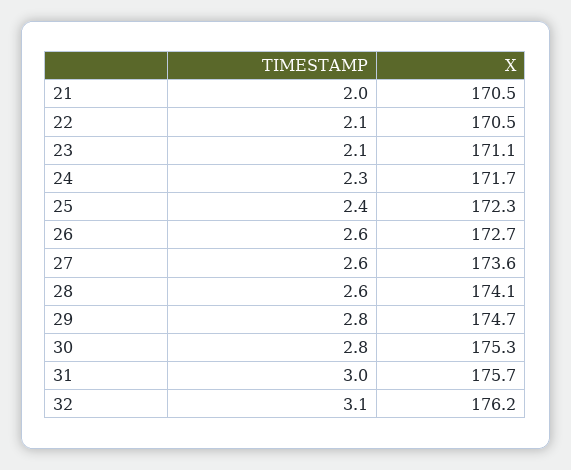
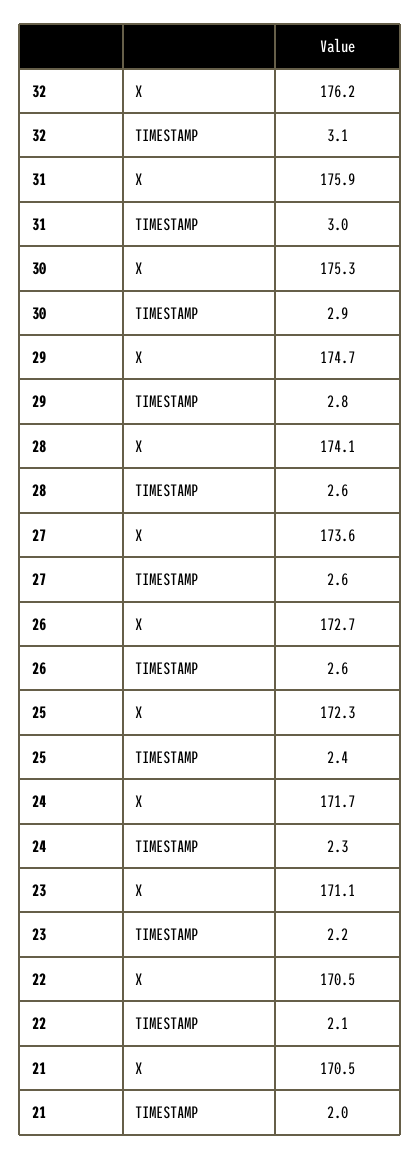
  {
    "TIMESTAMP": {
      "21": 2,
      "22": 2.1,
-     "23": 2.1,
+     "23": 2.2,
      "24": 2.3,
      "25": 2.4,
      "26": 2.6,
      "27": 2.6,
      "28": 2.6,
      "29": 2.8,
-     "30": 2.8,
+     "30": 2.9,
      "31": 3,
      "32": 3.1
    },
    "X": {
      "21": 170.5,
      "22": 170.5,
      "23": 171.1,
      "24": 171.7,
      "25": 172.3,
      "26": 172.7,
      "27": 173.6,
      "28": 174.1,
      "29": 174.7,
      "30": 175.3,
-     "31": 175.7,
+     "31": 175.9,
      "32": 176.2
    }
  }

